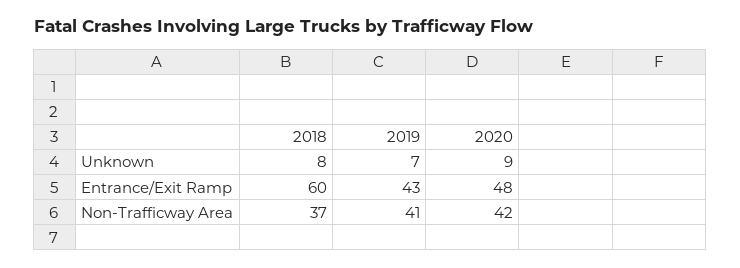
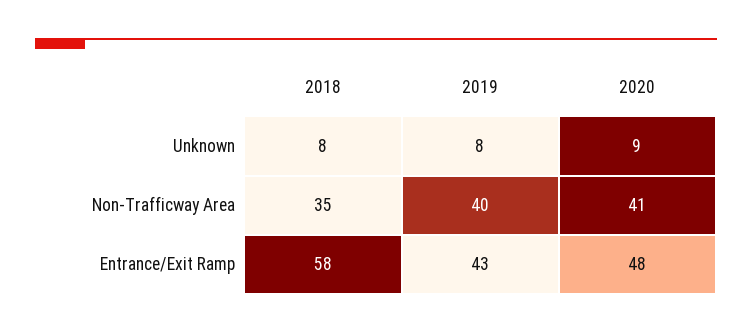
  {
    "2018": {
      "Unknown": 8,
-     "Entrance/Exit Ramp": 60,
+     "Entrance/Exit Ramp": 58,
-     "Non-Trafficway Area": 37
+     "Non-Trafficway Area": 35
    },
    "2019": {
-     "Unknown": 7,
+     "Unknown": 8,
      "Entrance/Exit Ramp": 43,
-     "Non-Trafficway Area": 41
+     "Non-Trafficway Area": 40
    },
    "2020": {
      "Unknown": 9,
      "Entrance/Exit Ramp": 48,
-     "Non-Trafficway Area": 42
+     "Non-Trafficway Area": 41
    }
  }

